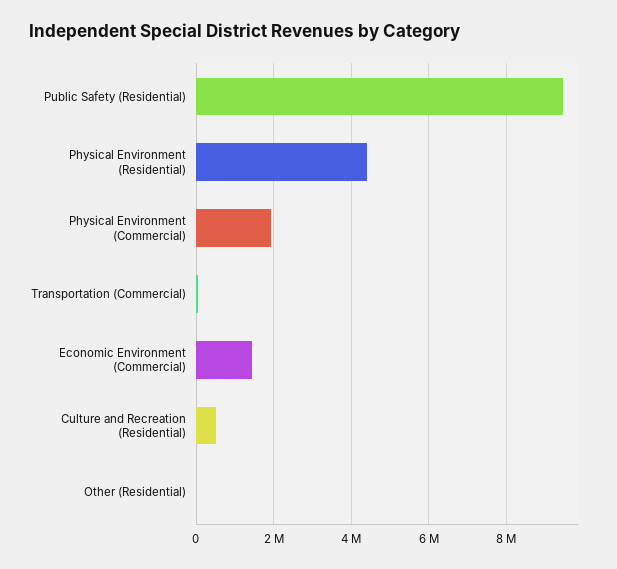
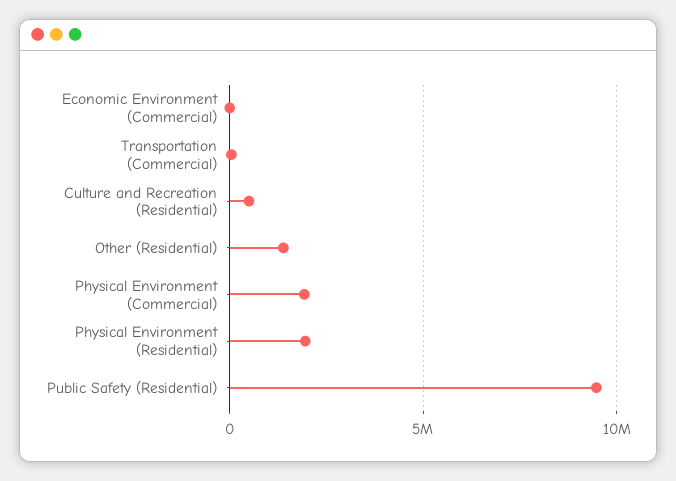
  {
    "Public Safety (Residential)": 9400000,
-   "Physical Environment (Residential)": 4400000,
+   "Physical Environment (Residential)": 2000000,
    "Physical Environment (Commercial)": 2000000,
    "Transportation (Commercial)": 0,
-   "Economic Environment (Commercial)": 1400000,
+   "Economic Environment (Commercial)": 0,
    "Culture and Recreation (Residential)": 400000,
-   "Other (Residential)": 0
+   "Other (Residential)": 1500000
  }

